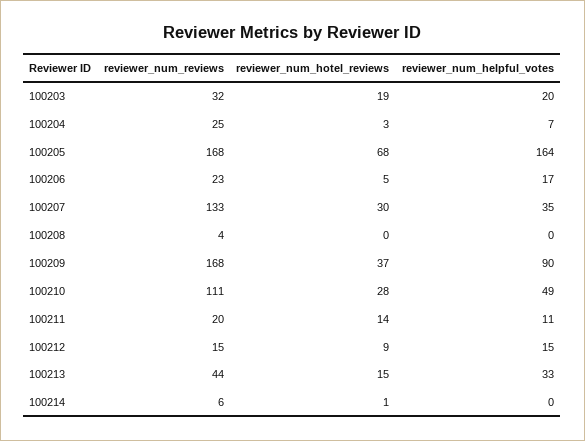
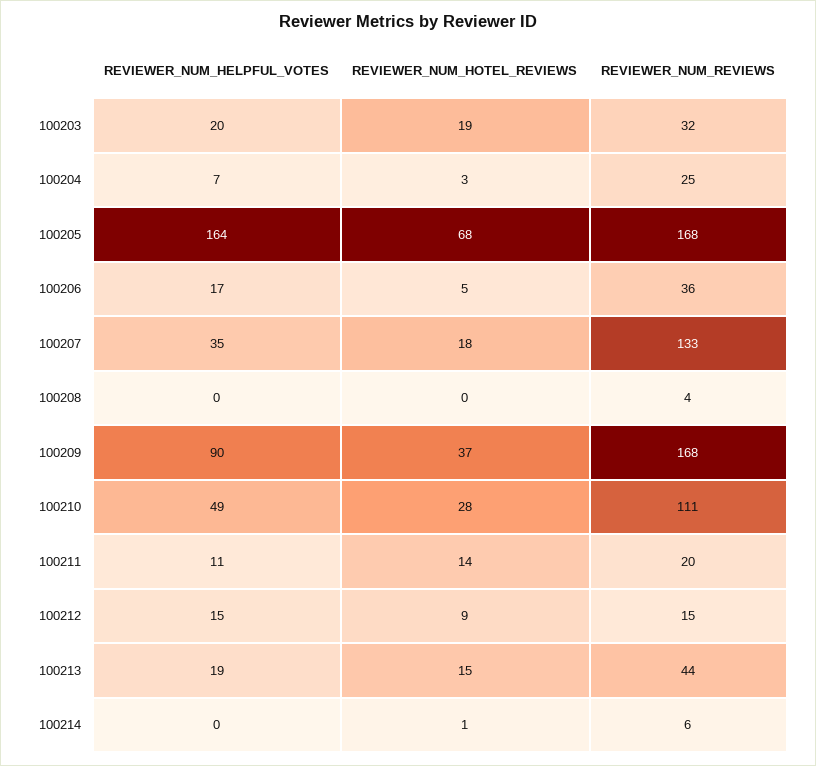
  {
    "reviewer_num_reviews": {
      "100203": 32,
      "100204": 25,
      "100205": 168,
-     "100206": 23,
+     "100206": 36,
      "100207": 133,
      "100208": 4,
      "100209": 168,
      "100210": 111,
      "100211": 20,
      "100212": 15,
      "100213": 44,
      "100214": 6
    },
    "reviewer_num_hotel_reviews": {
      "100203": 19,
      "100204": 3,
      "100205": 68,
      "100206": 5,
-     "100207": 30,
+     "100207": 18,
      "100208": 0,
      "100209": 37,
      "100210": 28,
      "100211": 14,
      "100212": 9,
      "100213": 15,
      "100214": 1
    },
    "reviewer_num_helpful_votes": {
      "100203": 20,
      "100204": 7,
      "100205": 164,
      "100206": 17,
      "100207": 35,
      "100208": 0,
      "100209": 90,
      "100210": 49,
      "100211": 11,
      "100212": 15,
-     "100213": 33,
+     "100213": 19,
      "100214": 0
    }
  }

